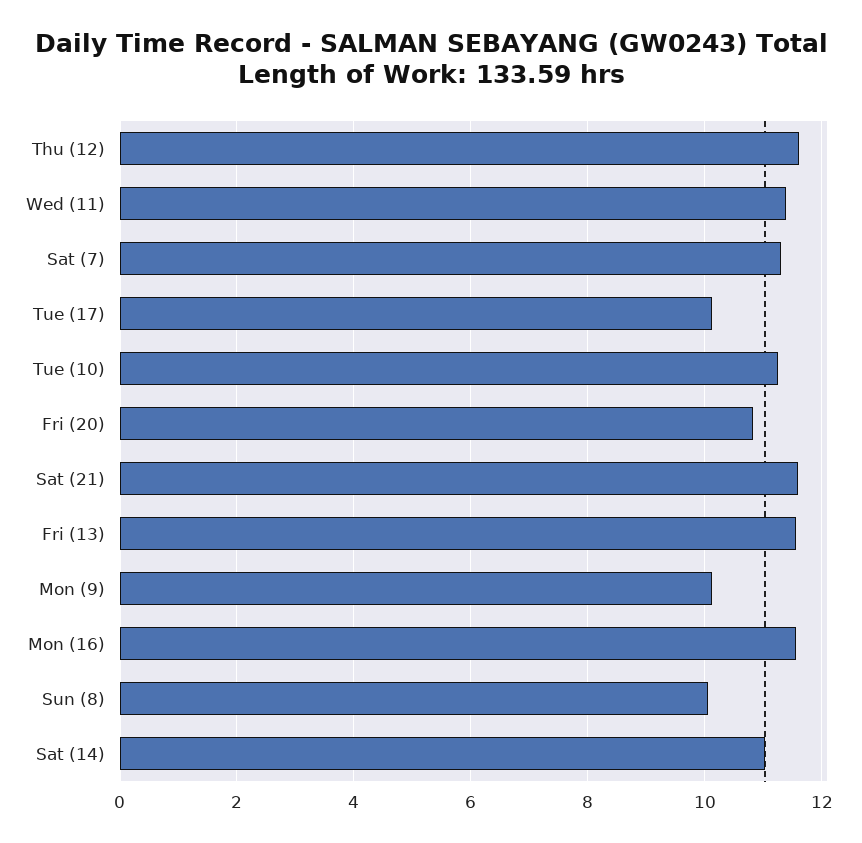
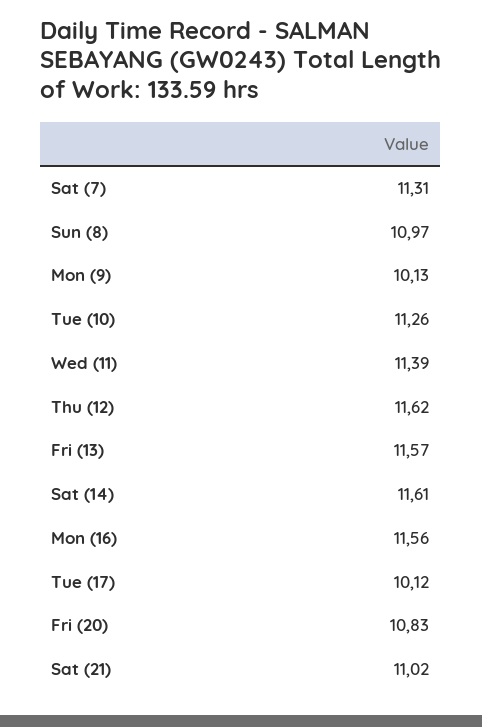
  {
    "Thu (12)": 11.62,
    "Wed (11)": 11.39,
    "Sat (7)": 11.31,
    "Tue (17)": 10.12,
    "Tue (10)": 11.26,
    "Fri (20)": 10.83,
-   "Sat (21)": 11.6,
+   "Sat (21)": 11.02,
    "Fri (13)": 11.57,
    "Mon (9)": 10.13,
    "Mon (16)": 11.56,
-   "Sun (8)": 10,
+   "Sun (8)": 10.97,
-   "Sat (14)": 11
+   "Sat (14)": 11.61
  }

